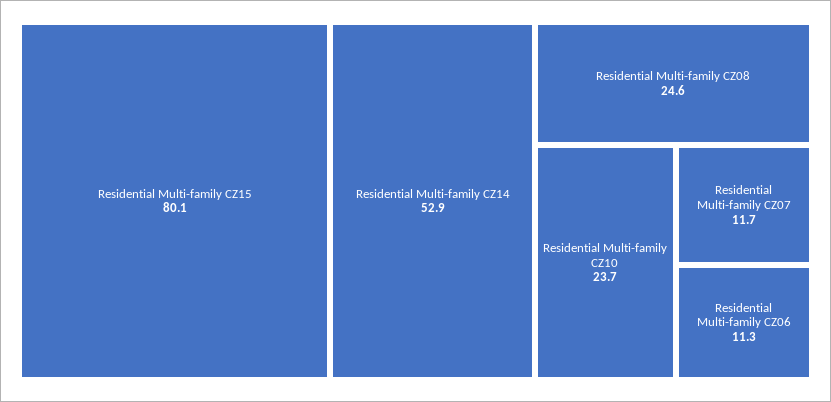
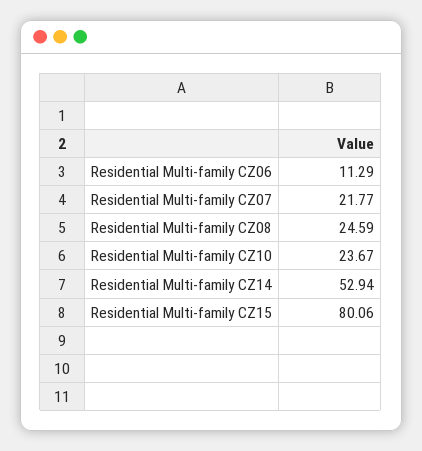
  {
    "Residential Multi-family CZ15": 80.06,
    "Residential Multi-family CZ14": 52.94,
    "Residential Multi-family CZ08": 24.59,
    "Residential Multi-family CZ10": 23.67,
-   "Residential Multi-family CZ07": 11.7,
+   "Residential Multi-family CZ07": 21.77,
    "Residential Multi-family CZ06": 11.29
  }

